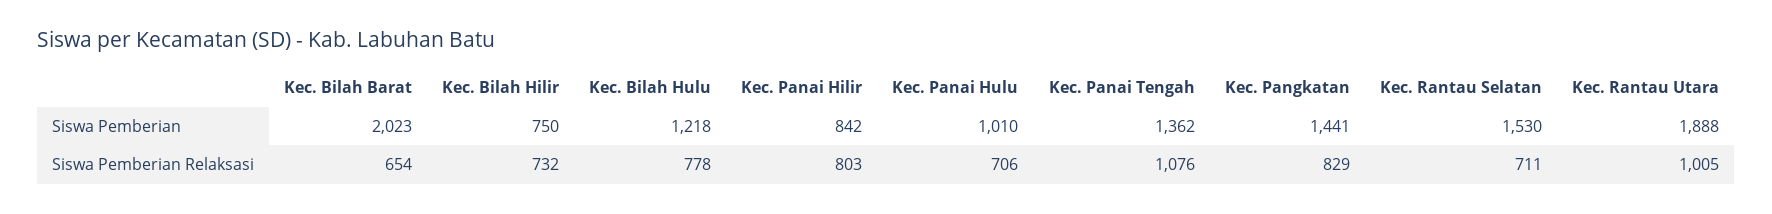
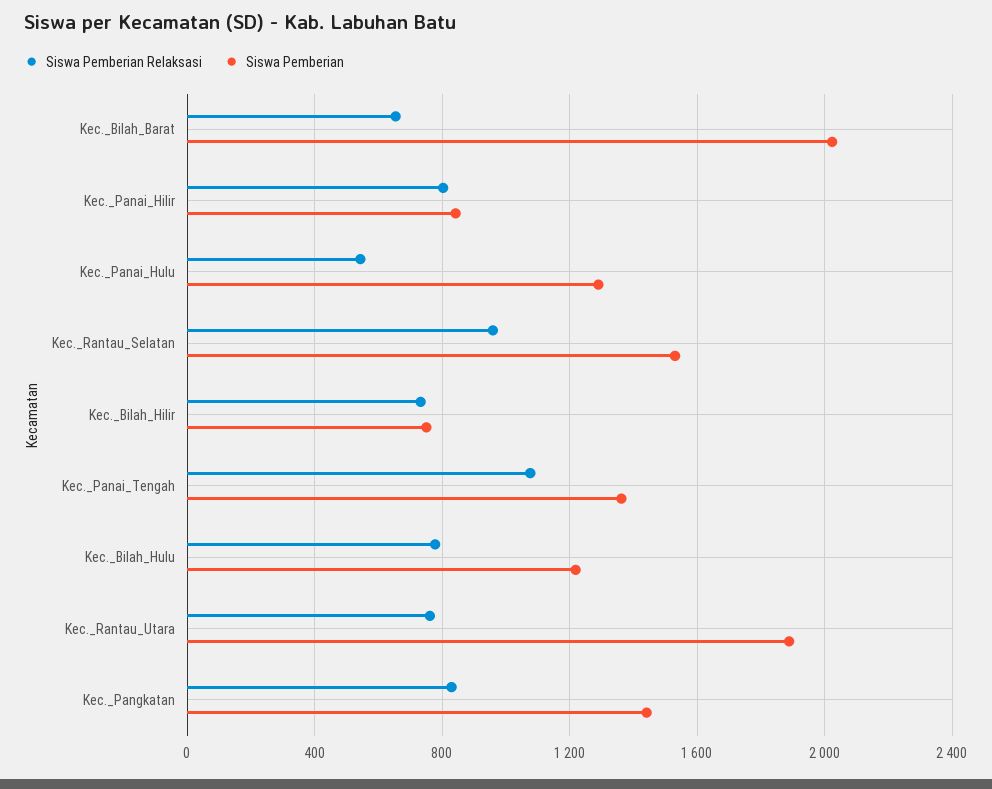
  {
    "Siswa Pemberian": {
      "Kec. Bilah Barat": 2023,
      "Kec. Bilah Hilir": 750,
      "Kec. Bilah Hulu": 1218,
      "Kec. Panai Hilir": 842,
-     "Kec. Panai Hulu": 1010,
+     "Kec. Panai Hulu": 1300,
      "Kec. Panai Tengah": 1362,
      "Kec. Pangkatan": 1441,
      "Kec. Rantau Selatan": 1530,
      "Kec. Rantau Utara": 1888
    },
    "Siswa Pemberian Relaksasi": {
      "Kec. Bilah Barat": 654,
      "Kec. Bilah Hilir": 732,
      "Kec. Bilah Hulu": 778,
      "Kec. Panai Hilir": 803,
-     "Kec. Panai Hulu": 706,
+     "Kec. Panai Hulu": 550,
      "Kec. Panai Tengah": 1076,
      "Kec. Pangkatan": 829,
-     "Kec. Rantau Selatan": 711,
+     "Kec. Rantau Selatan": 950,
-     "Kec. Rantau Utara": 1005
+     "Kec. Rantau Utara": 750
    }
  }

